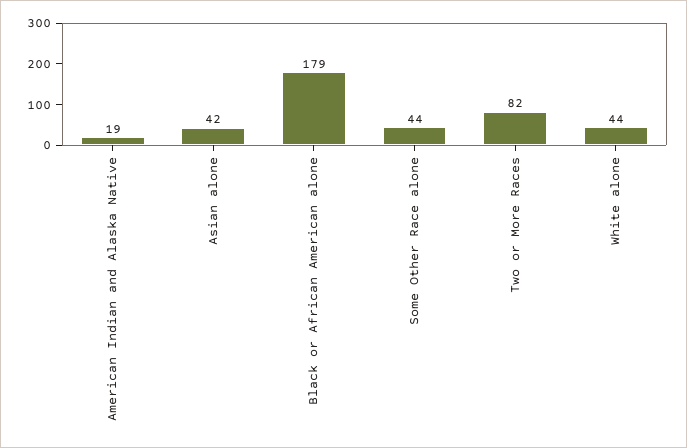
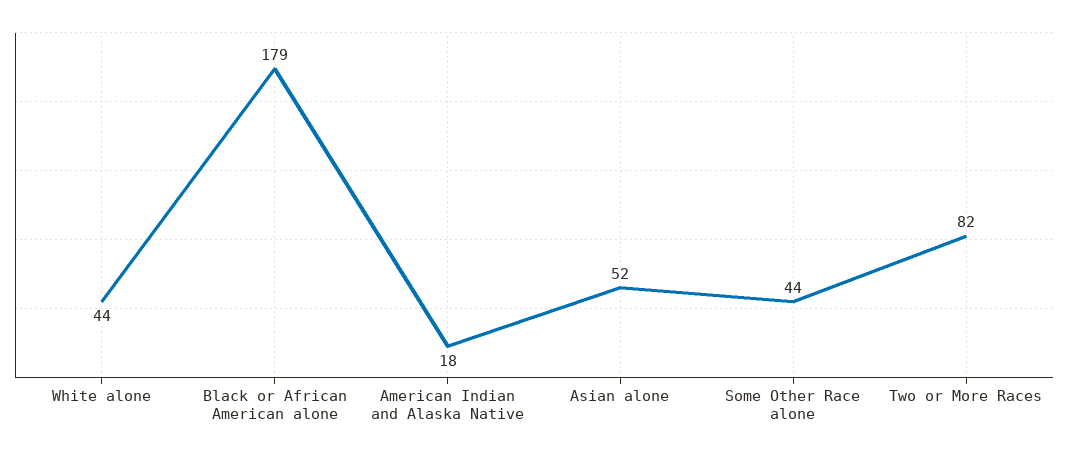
  {
-   "American Indian and Alaska Native": 19,
+   "American Indian and Alaska Native": 18,
-   "Asian alone": 42,
+   "Asian alone": 52,
    "Black or African American alone": 179,
    "Some Other Race alone": 44,
    "Two or More Races": 82,
    "White alone": 44
  }

